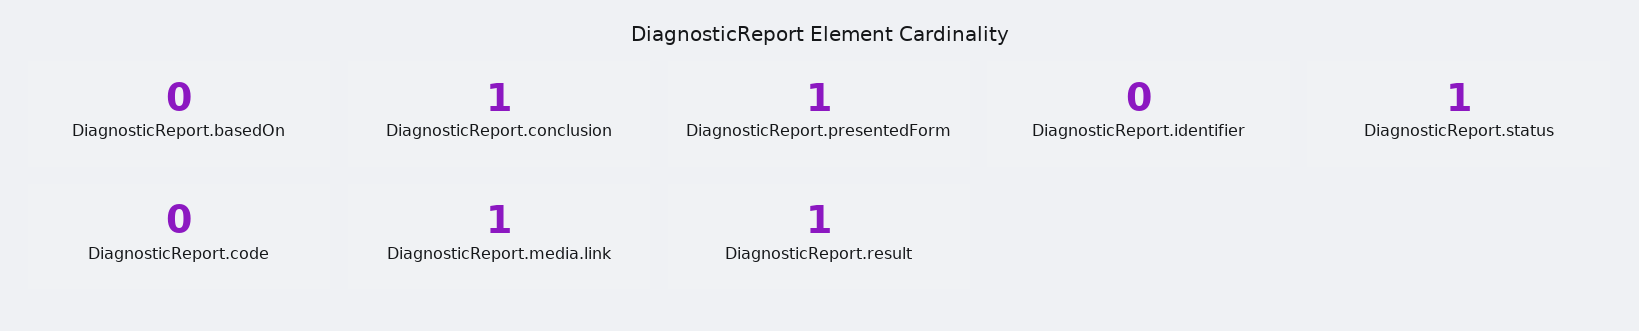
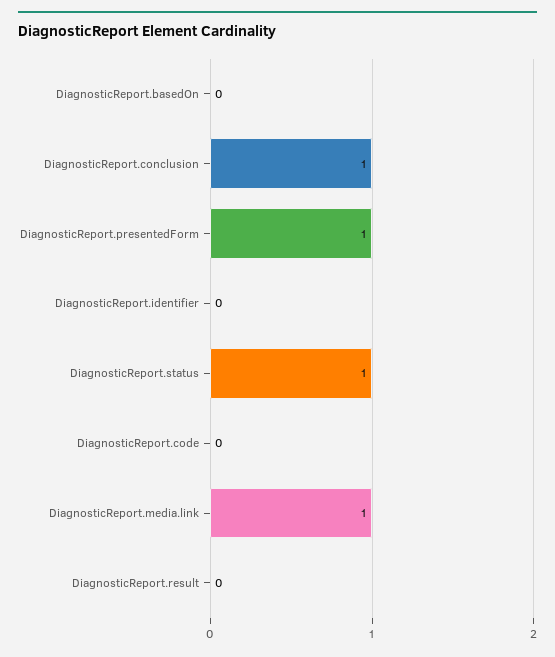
  {
    "DiagnosticReport.basedOn": 0,
    "DiagnosticReport.conclusion": 1,
    "DiagnosticReport.presentedForm": 1,
    "DiagnosticReport.identifier": 0,
    "DiagnosticReport.status": 1,
    "DiagnosticReport.code": 0,
    "DiagnosticReport.media.link": 1,
-   "DiagnosticReport.result": 1
+   "DiagnosticReport.result": 0
  }

